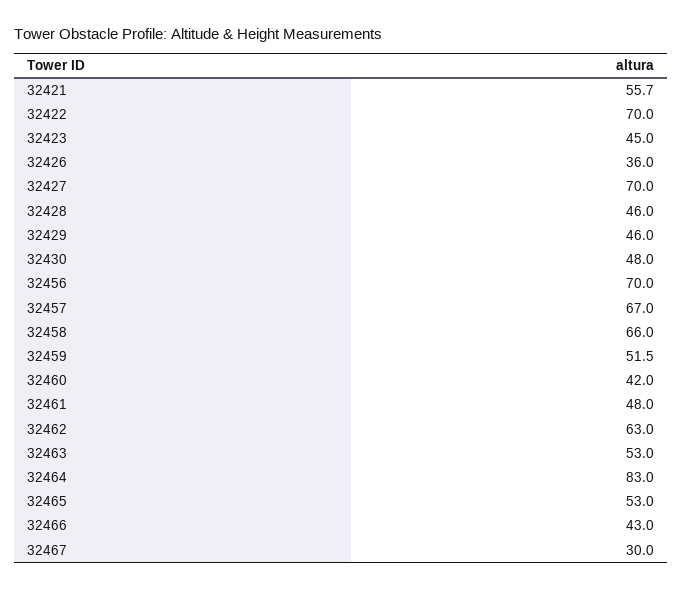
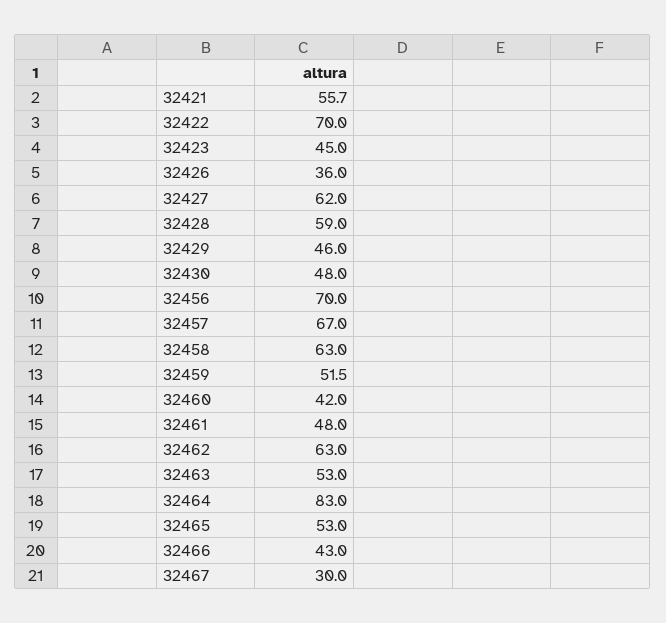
  {
    "32421": 55.7,
    "32422": 70,
    "32423": 45,
    "32426": 36,
-   "32427": 70,
+   "32427": 62,
-   "32428": 46,
+   "32428": 59,
    "32429": 46,
    "32430": 48,
    "32456": 70,
    "32457": 67,
-   "32458": 66,
+   "32458": 63,
    "32459": 51.5,
    "32460": 42,
    "32461": 48,
    "32462": 63,
    "32463": 53,
    "32464": 83,
    "32465": 53,
    "32466": 43,
    "32467": 30
  }

